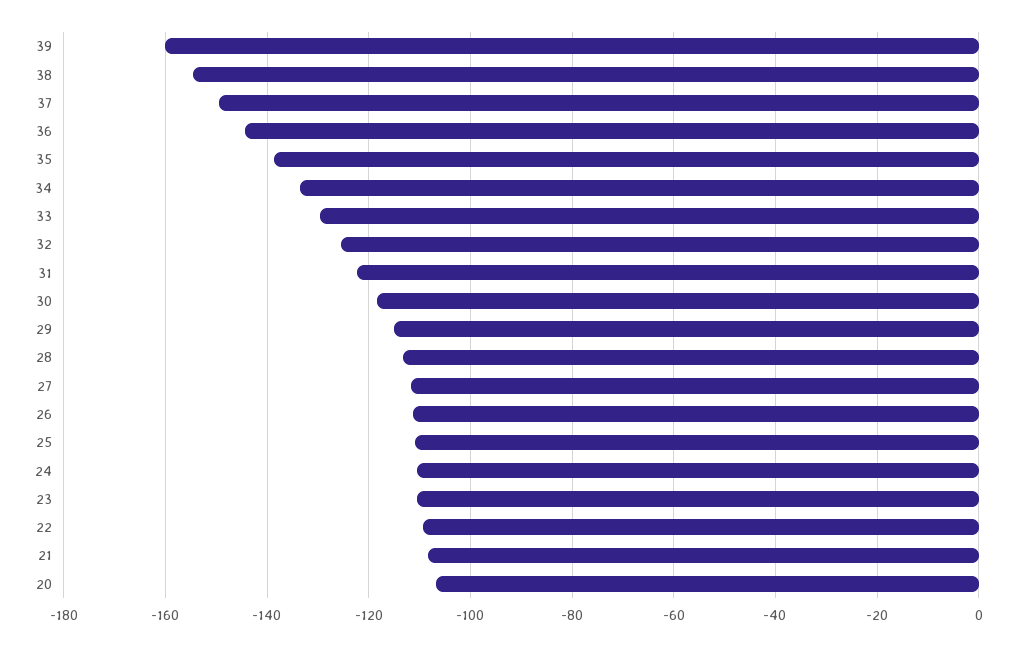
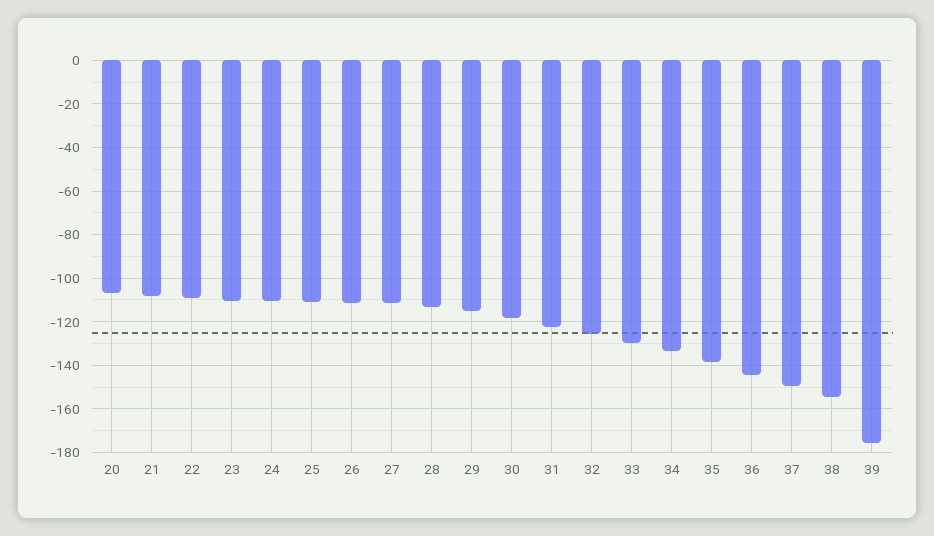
  {
-   "39": -160,
+   "39": -175,
    "38": -154,
    "37": -150,
    "36": -144,
    "35": -138,
    "34": -134,
    "33": -130,
    "32": -126,
    "31": -122,
    "30": -118,
    "29": -116,
    "28": -114,
    "27": -112,
    "26": -112,
    "25": -110,
    "24": -110,
    "23": -110,
    "22": -110,
    "21": -108,
    "20": -106
  }

